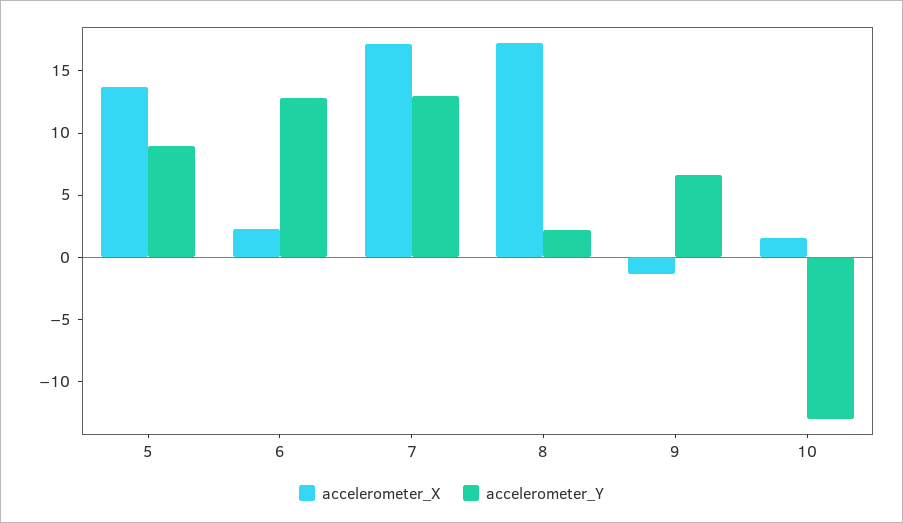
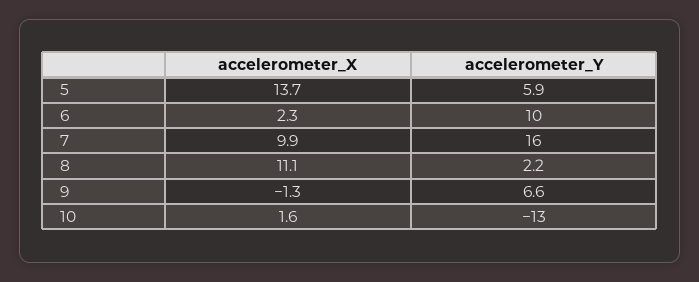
  {
    "accelerometer_X": {
      "5": 13.7,
      "6": 2.3,
-     "7": 17,
+     "7": 9.9,
-     "8": 17,
+     "8": 11.1,
      "9": -1.3,
      "10": 1.6
    },
    "accelerometer_Y": {
-     "5": 9,
+     "5": 5.9,
-     "6": 13,
+     "6": 10,
-     "7": 13,
+     "7": 16,
      "8": 2.2,
      "9": 6.6,
      "10": -13
    }
  }

